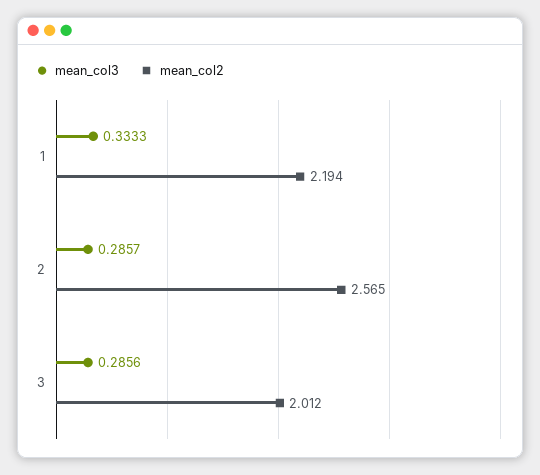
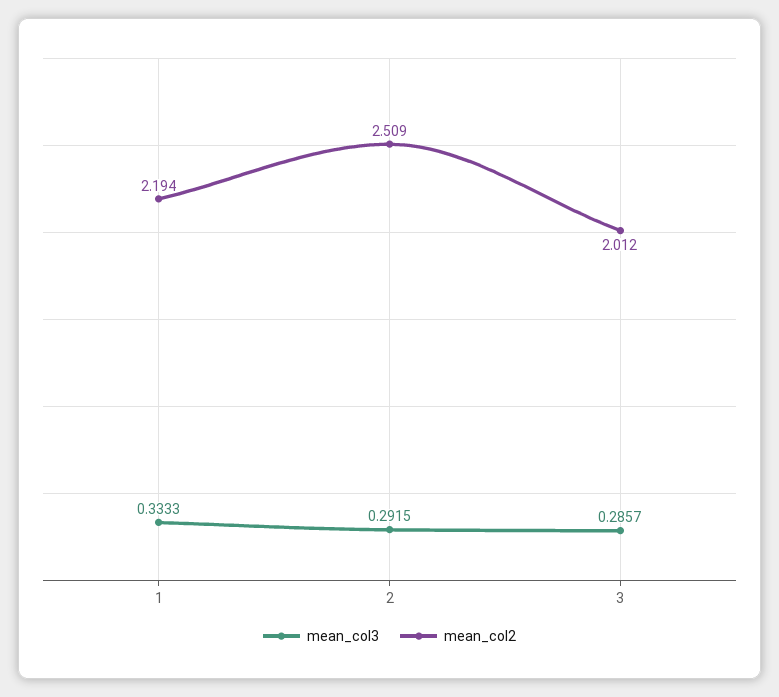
  {
    "mean_col3": {
      "1": 0.3333,
-     "2": 0.2857,
+     "2": 0.2915,
-     "3": 0.2856
+     "3": 0.2857
    },
    "mean_col2": {
      "1": 2.194,
-     "2": 2.565,
+     "2": 2.509,
      "3": 2.012
    }
  }

